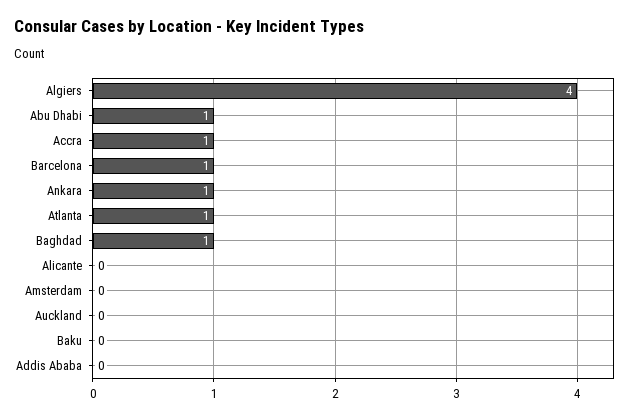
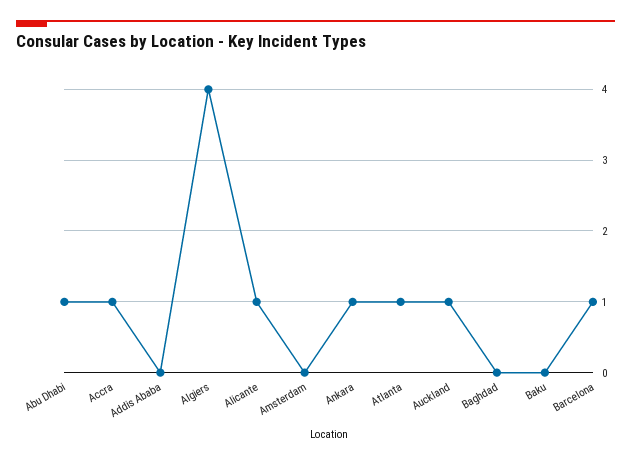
  {
    "Algiers": 4,
    "Abu Dhabi": 1,
    "Accra": 1,
    "Barcelona": 1,
    "Ankara": 1,
    "Atlanta": 1,
-   "Baghdad": 1,
+   "Baghdad": 0,
-   "Alicante": 0,
+   "Alicante": 1,
    "Amsterdam": 0,
-   "Auckland": 0,
+   "Auckland": 1,
    "Baku": 0,
    "Addis Ababa": 0
  }

